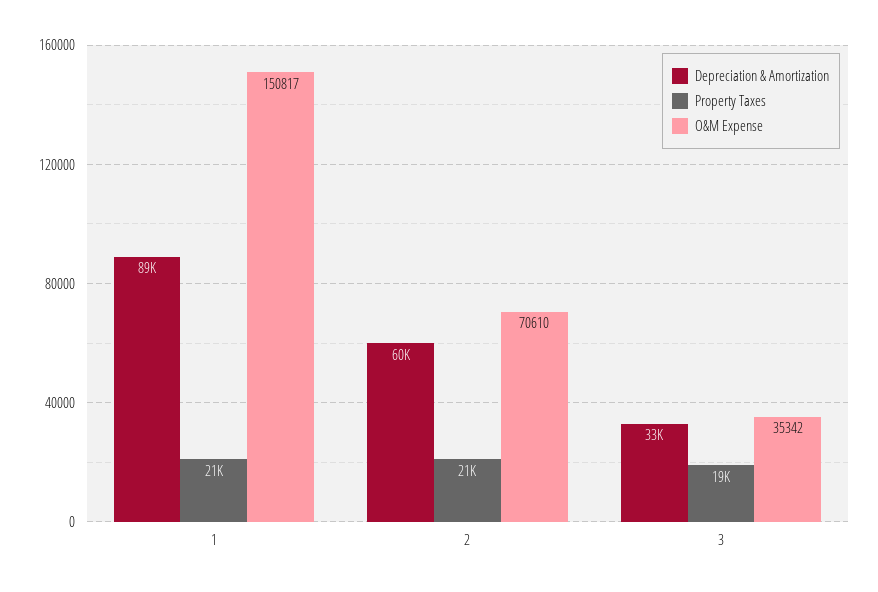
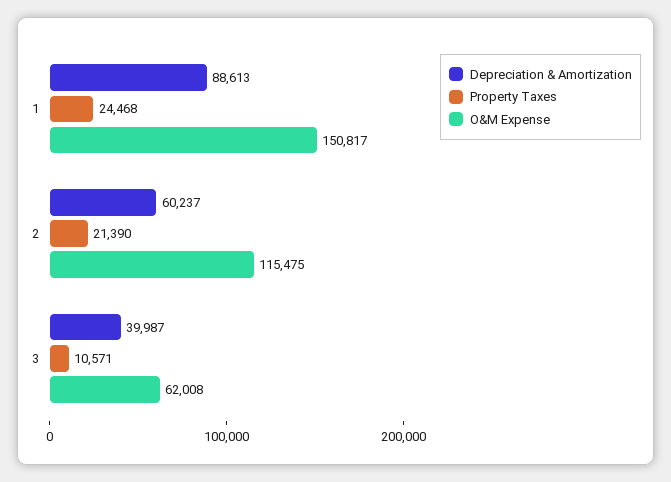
  {
    "Depreciation & Amortization": {
      "1": 88613,
      "2": 60237,
-     "3": 33000
+     "3": 39987
    },
    "Property Taxes": {
-     "1": 21000,
+     "1": 24468,
      "2": 21390,
-     "3": 19000
+     "3": 10571
    },
    "O&M Expense": {
      "1": 150817,
-     "2": 70610,
+     "2": 115475,
-     "3": 35342
+     "3": 62008
    }
  }

